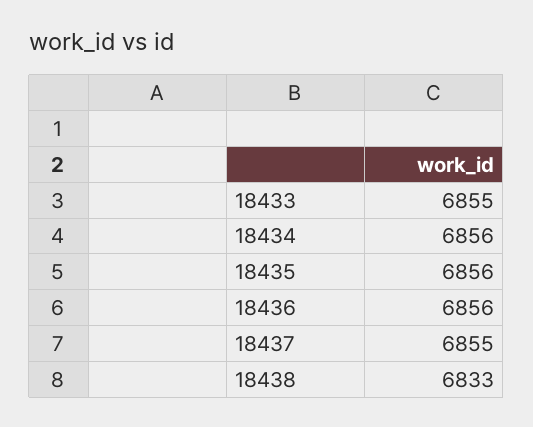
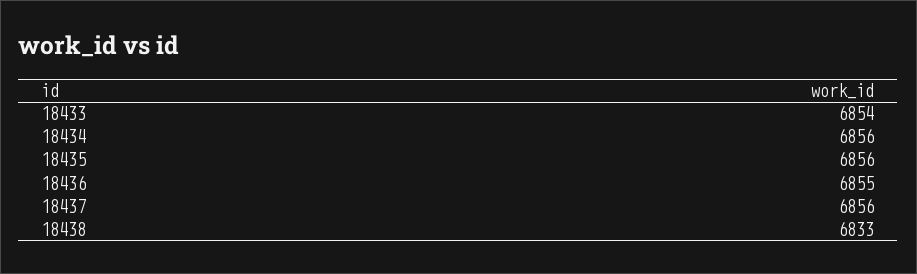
  {
-   "18433": 6855,
+   "18433": 6854,
    "18434": 6856,
    "18435": 6856,
-   "18436": 6856,
+   "18436": 6855,
-   "18437": 6855,
+   "18437": 6856,
    "18438": 6833
  }

